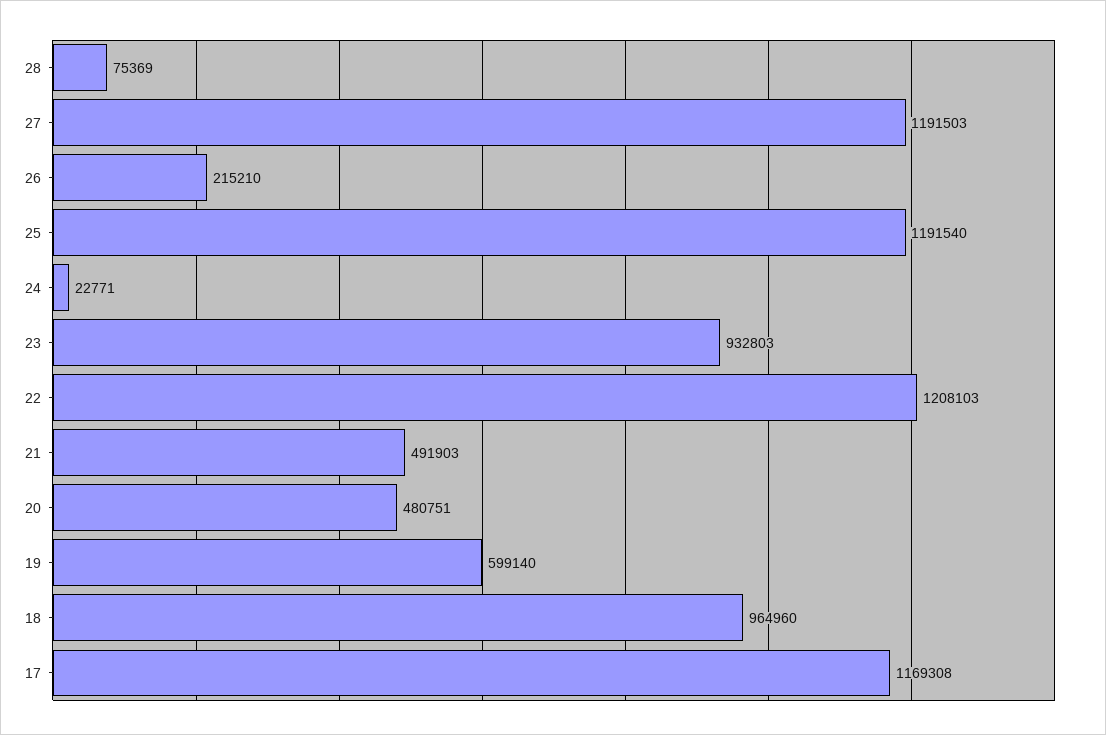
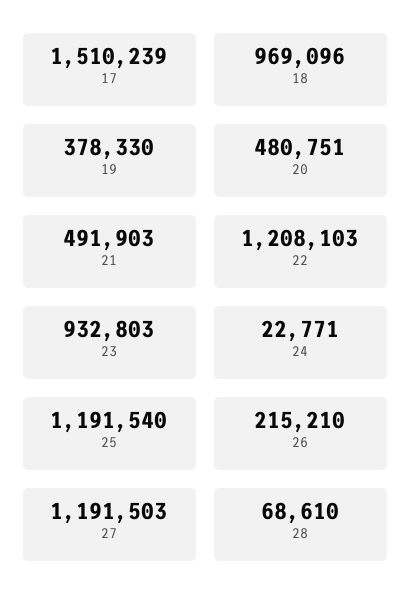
  {
-   "28": 75369,
+   "28": 68610,
    "27": 1191503,
    "26": 215210,
    "25": 1191540,
    "24": 22771,
    "23": 932803,
    "22": 1208103,
    "21": 491903,
    "20": 480751,
-   "19": 599140,
+   "19": 378330,
-   "18": 964960,
+   "18": 969096,
-   "17": 1169308
+   "17": 1510239
  }

